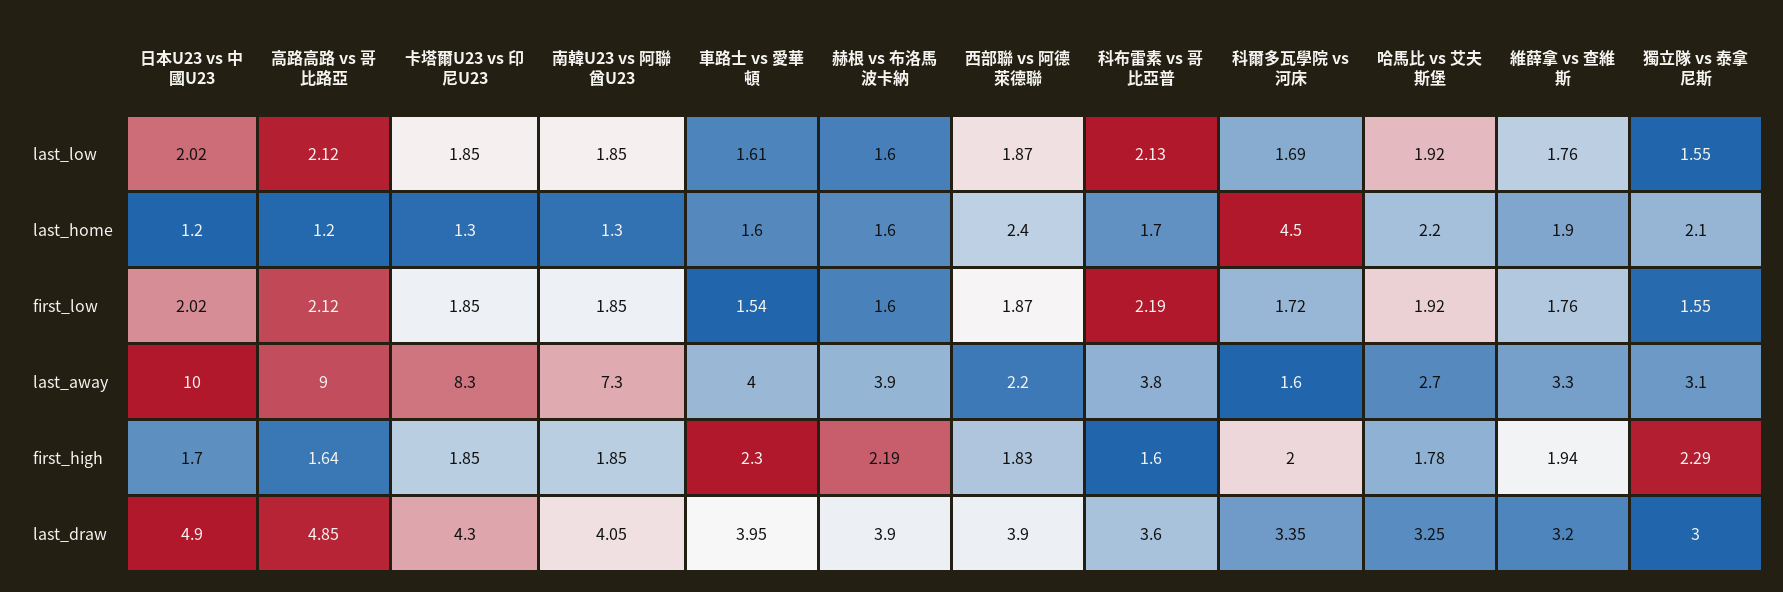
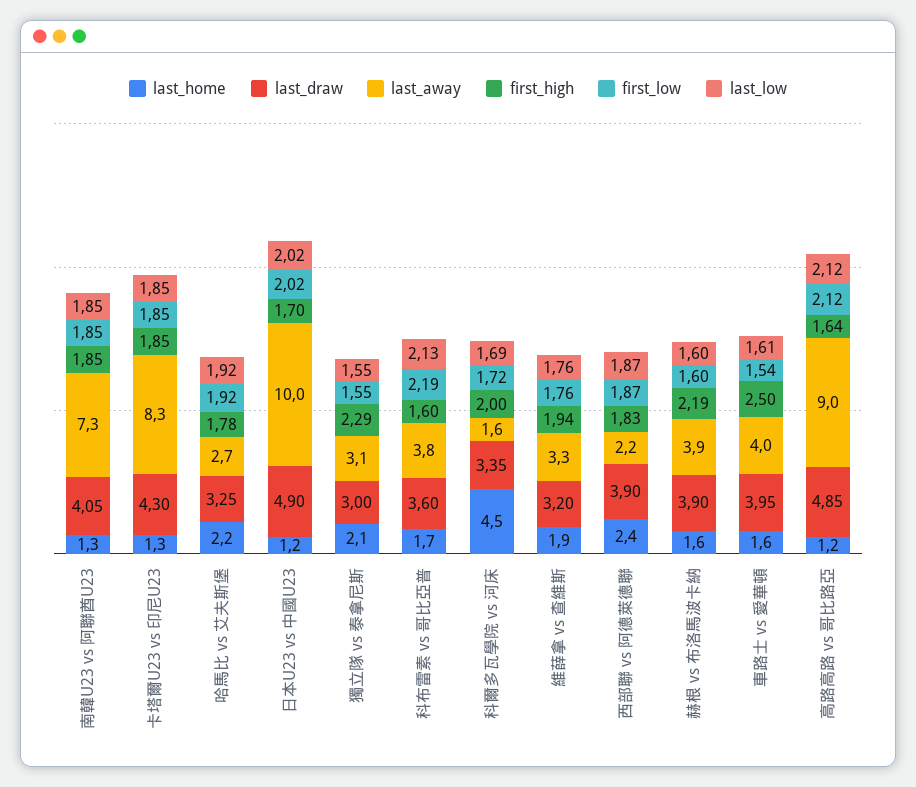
  {
    "last_low": {
      "日本U23 vs 中國U23": 2.02,
      "高路高路 vs 哥比路亞": 2.12,
      "卡塔爾U23 vs 印尼U23": 1.85,
      "南韓U23 vs 阿聯酋U23": 1.85,
      "車路士 vs 愛華頓": 1.61,
      "赫根 vs 布洛馬波卡納": 1.6,
      "西部聯 vs 阿德萊德聯": 1.87,
      "科布雷素 vs 哥比亞普": 2.13,
      "科爾多瓦學院 vs 河床": 1.69,
      "哈馬比 vs 艾夫斯堡": 1.92,
      "維薛拿 vs 查維斯": 1.76,
      "獨立隊 vs 泰拿尼斯": 1.55
    },
    "last_home": {
      "日本U23 vs 中國U23": 1.2,
      "高路高路 vs 哥比路亞": 1.2,
      "卡塔爾U23 vs 印尼U23": 1.3,
      "南韓U23 vs 阿聯酋U23": 1.3,
      "車路士 vs 愛華頓": 1.6,
      "赫根 vs 布洛馬波卡納": 1.6,
      "西部聯 vs 阿德萊德聯": 2.4,
      "科布雷素 vs 哥比亞普": 1.7,
      "科爾多瓦學院 vs 河床": 4.5,
      "哈馬比 vs 艾夫斯堡": 2.2,
      "維薛拿 vs 查維斯": 1.9,
      "獨立隊 vs 泰拿尼斯": 2.1
    },
    "first_low": {
      "日本U23 vs 中國U23": 2.02,
      "高路高路 vs 哥比路亞": 2.12,
      "卡塔爾U23 vs 印尼U23": 1.85,
      "南韓U23 vs 阿聯酋U23": 1.85,
      "車路士 vs 愛華頓": 1.54,
      "赫根 vs 布洛馬波卡納": 1.6,
      "西部聯 vs 阿德萊德聯": 1.87,
      "科布雷素 vs 哥比亞普": 2.19,
      "科爾多瓦學院 vs 河床": 1.72,
      "哈馬比 vs 艾夫斯堡": 1.92,
      "維薛拿 vs 查維斯": 1.76,
      "獨立隊 vs 泰拿尼斯": 1.55
    },
    "last_away": {
      "日本U23 vs 中國U23": 10,
      "高路高路 vs 哥比路亞": 9,
      "卡塔爾U23 vs 印尼U23": 8.3,
      "南韓U23 vs 阿聯酋U23": 7.3,
      "車路士 vs 愛華頓": 4,
      "赫根 vs 布洛馬波卡納": 3.9,
      "西部聯 vs 阿德萊德聯": 2.2,
      "科布雷素 vs 哥比亞普": 3.8,
      "科爾多瓦學院 vs 河床": 1.6,
      "哈馬比 vs 艾夫斯堡": 2.7,
      "維薛拿 vs 查維斯": 3.3,
      "獨立隊 vs 泰拿尼斯": 3.1
    },
    "first_high": {
      "日本U23 vs 中國U23": 1.7,
      "高路高路 vs 哥比路亞": 1.64,
      "卡塔爾U23 vs 印尼U23": 1.85,
      "南韓U23 vs 阿聯酋U23": 1.85,
-     "車路士 vs 愛華頓": 2.3,
+     "車路士 vs 愛華頓": 2.5,
      "赫根 vs 布洛馬波卡納": 2.19,
      "西部聯 vs 阿德萊德聯": 1.83,
      "科布雷素 vs 哥比亞普": 1.6,
      "科爾多瓦學院 vs 河床": 2,
      "哈馬比 vs 艾夫斯堡": 1.78,
      "維薛拿 vs 查維斯": 1.94,
      "獨立隊 vs 泰拿尼斯": 2.29
    },
    "last_draw": {
      "日本U23 vs 中國U23": 4.9,
      "高路高路 vs 哥比路亞": 4.85,
      "卡塔爾U23 vs 印尼U23": 4.3,
      "南韓U23 vs 阿聯酋U23": 4.05,
      "車路士 vs 愛華頓": 3.95,
      "赫根 vs 布洛馬波卡納": 3.9,
      "西部聯 vs 阿德萊德聯": 3.9,
      "科布雷素 vs 哥比亞普": 3.6,
      "科爾多瓦學院 vs 河床": 3.35,
      "哈馬比 vs 艾夫斯堡": 3.25,
      "維薛拿 vs 查維斯": 3.2,
      "獨立隊 vs 泰拿尼斯": 3
    }
  }

